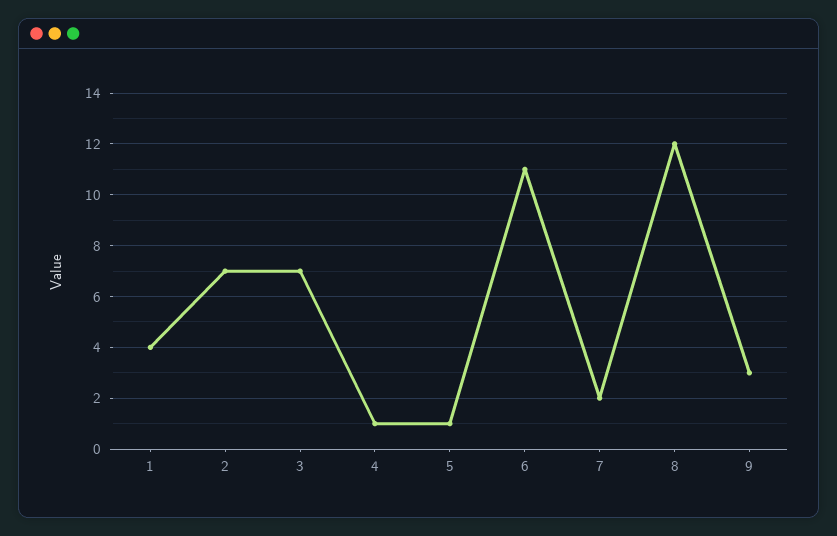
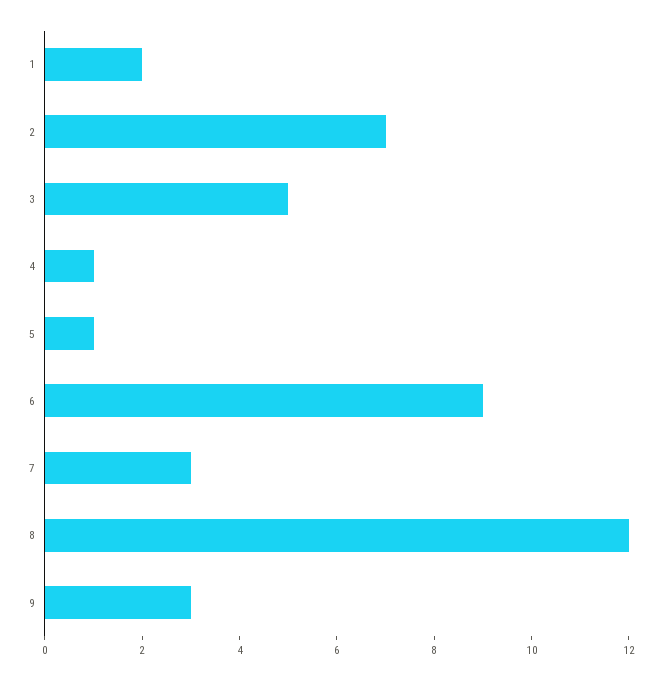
  {
-   "1": 4,
+   "1": 2,
    "2": 7,
-   "3": 7,
+   "3": 5,
    "4": 1,
    "5": 1,
-   "6": 11,
+   "6": 9,
-   "7": 2,
+   "7": 3,
    "8": 12,
    "9": 3
  }

